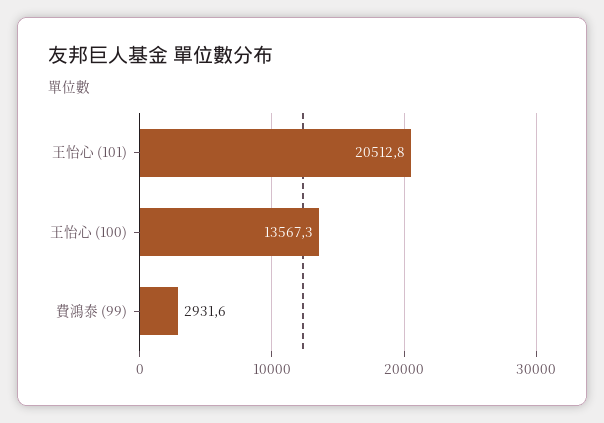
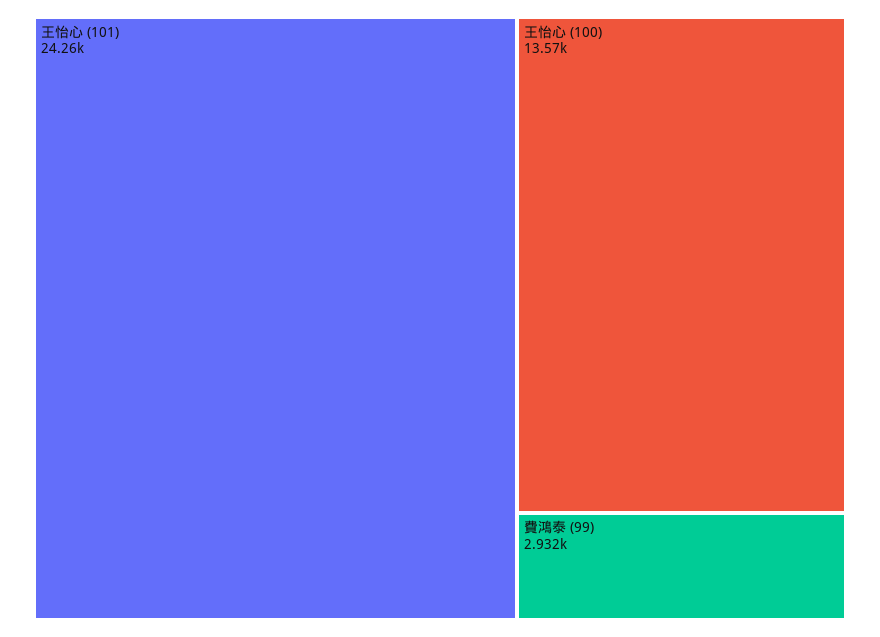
  {
-   "王怡心 (101)": 20512.8,
+   "王怡心 (101)": 24260,
    "王怡心 (100)": 13567.3,
    "費鴻泰 (99)": 2931.6
  }

